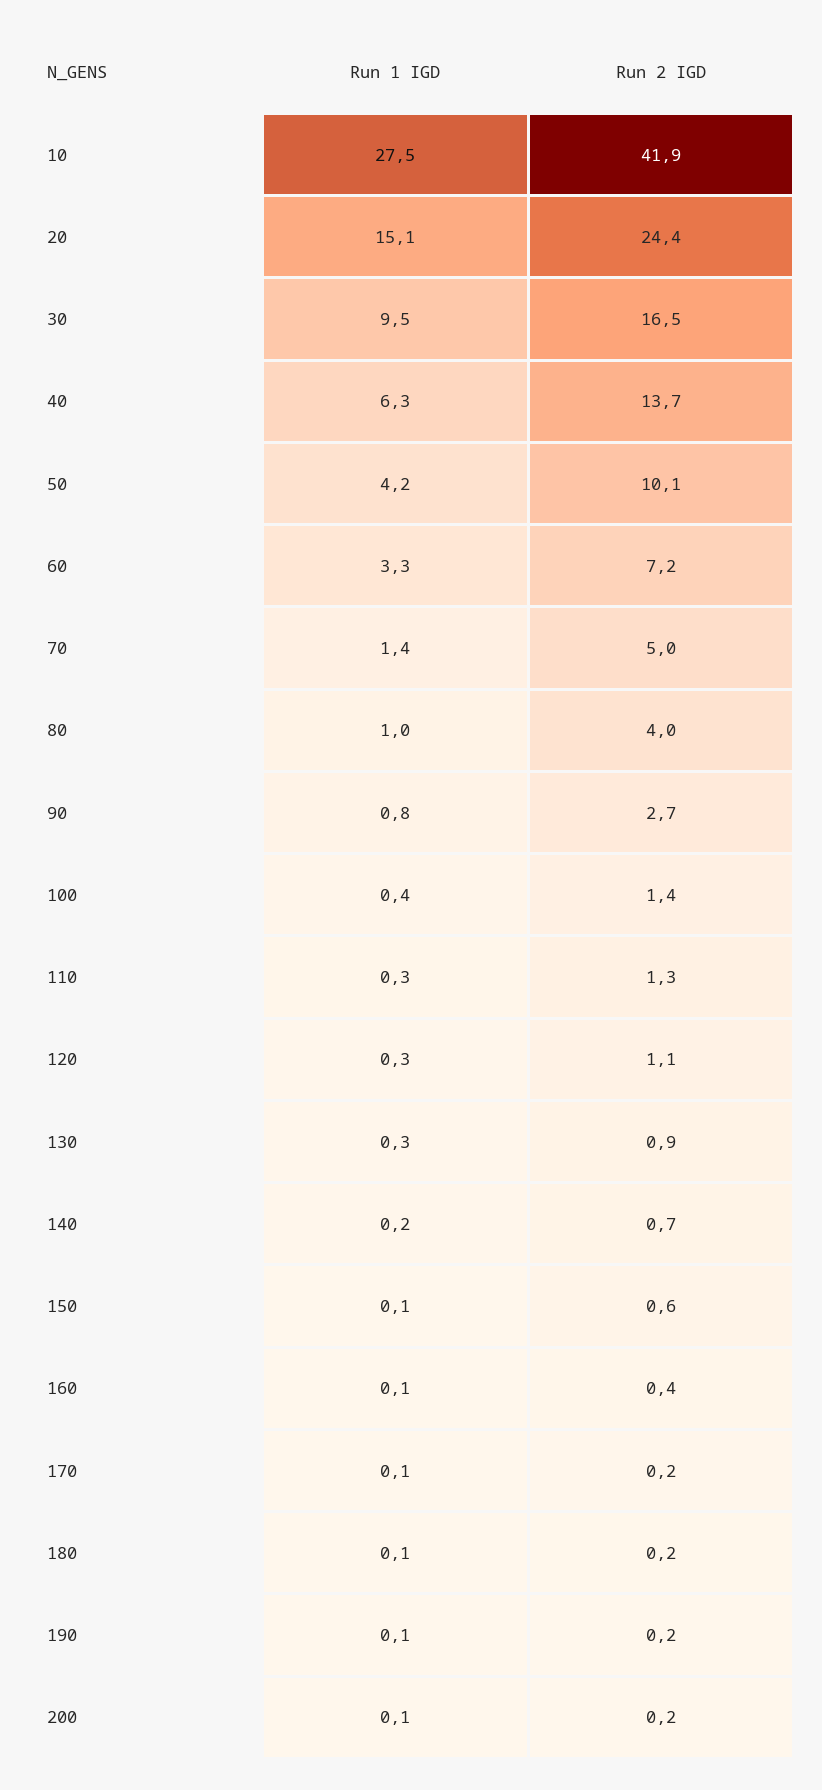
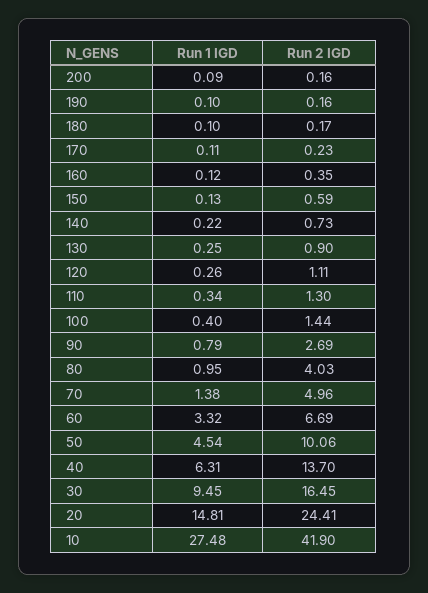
  {
    "Run 1 IGD": {
      "10": 27.48,
-     "20": 15.1,
+     "20": 14.81,
      "30": 9.45,
      "40": 6.31,
-     "50": 4.2,
+     "50": 4.54,
      "60": 3.32,
      "70": 1.38,
      "80": 0.95,
      "90": 0.79,
      "100": 0.4,
      "110": 0.34,
      "120": 0.26,
      "130": 0.25,
      "140": 0.22,
      "150": 0.13,
      "160": 0.12,
      "170": 0.11,
      "180": 0.1,
      "190": 0.1,
      "200": 0.09
    },
    "Run 2 IGD": {
      "10": 41.9,
      "20": 24.41,
      "30": 16.45,
      "40": 13.7,
      "50": 10.06,
-     "60": 7.2,
+     "60": 6.69,
      "70": 4.96,
      "80": 4.03,
      "90": 2.69,
      "100": 1.44,
      "110": 1.3,
      "120": 1.11,
      "130": 0.9,
      "140": 0.73,
      "150": 0.59,
      "160": 0.35,
      "170": 0.23,
      "180": 0.17,
      "190": 0.16,
      "200": 0.16
    }
  }

